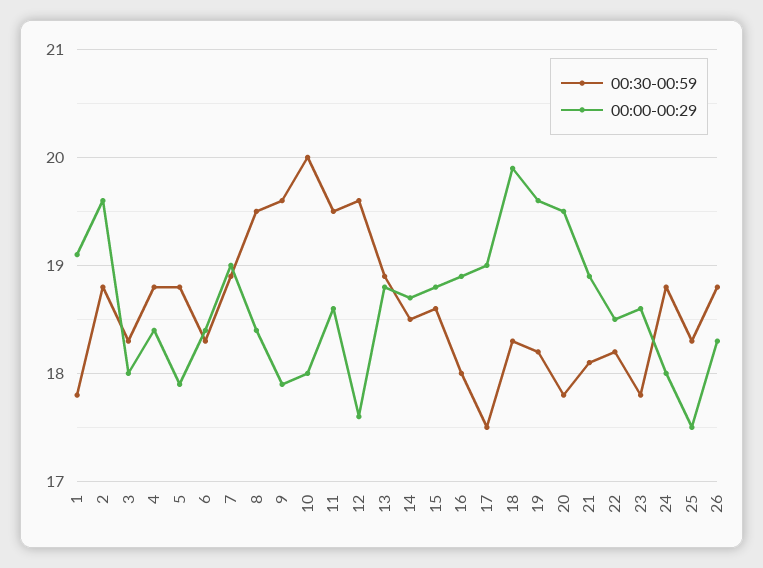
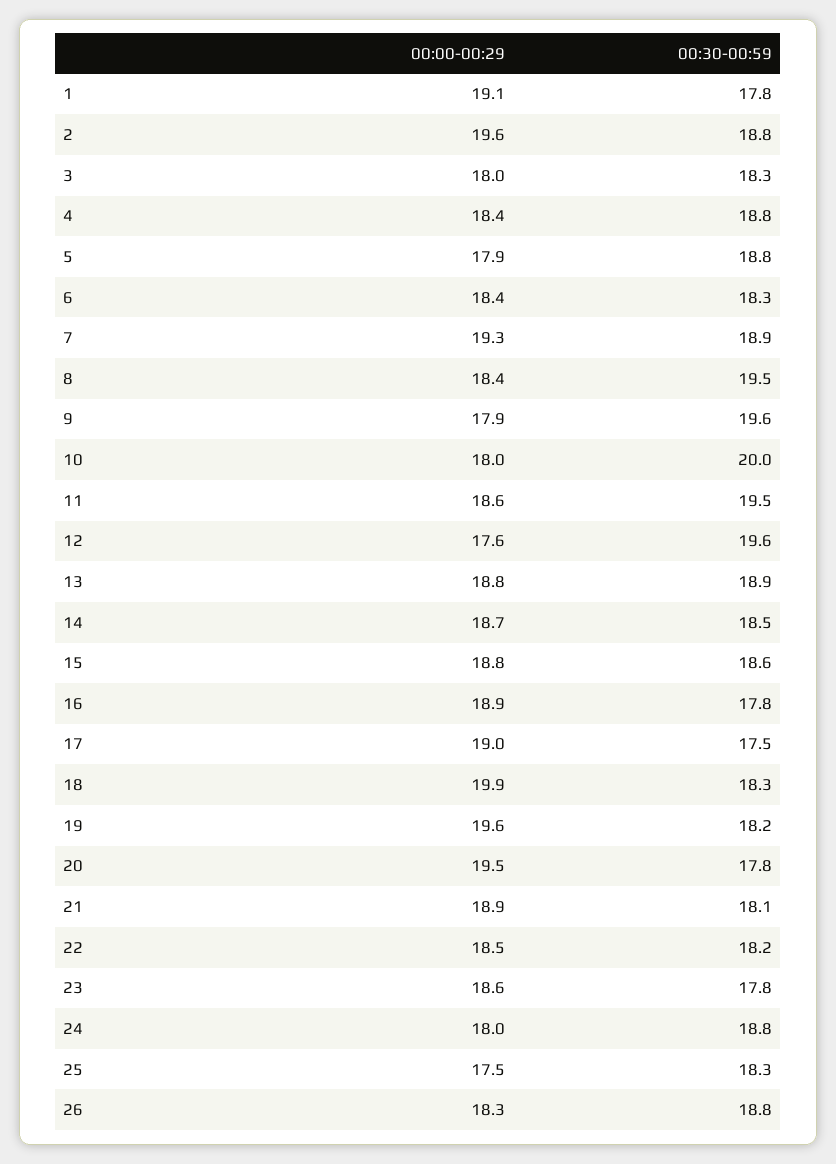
  {
    "00:30-00:59": {
      "1": 17.8,
      "2": 18.8,
      "3": 18.3,
      "4": 18.8,
      "5": 18.8,
      "6": 18.3,
      "7": 18.9,
      "8": 19.5,
      "9": 19.6,
      "10": 20,
      "11": 19.5,
      "12": 19.6,
      "13": 18.9,
      "14": 18.5,
      "15": 18.6,
-     "16": 18,
+     "16": 17.8,
      "17": 17.5,
      "18": 18.3,
      "19": 18.2,
      "20": 17.8,
      "21": 18.1,
      "22": 18.2,
      "23": 17.8,
      "24": 18.8,
      "25": 18.3,
      "26": 18.8
    },
    "00:00-00:29": {
      "1": 19.1,
      "2": 19.6,
      "3": 18,
      "4": 18.4,
      "5": 17.9,
      "6": 18.4,
-     "7": 19,
+     "7": 19.3,
      "8": 18.4,
      "9": 17.9,
      "10": 18,
      "11": 18.6,
      "12": 17.6,
      "13": 18.8,
      "14": 18.7,
      "15": 18.8,
      "16": 18.9,
      "17": 19,
      "18": 19.9,
      "19": 19.6,
      "20": 19.5,
      "21": 18.9,
      "22": 18.5,
      "23": 18.6,
      "24": 18,
      "25": 17.5,
      "26": 18.3
    }
  }

